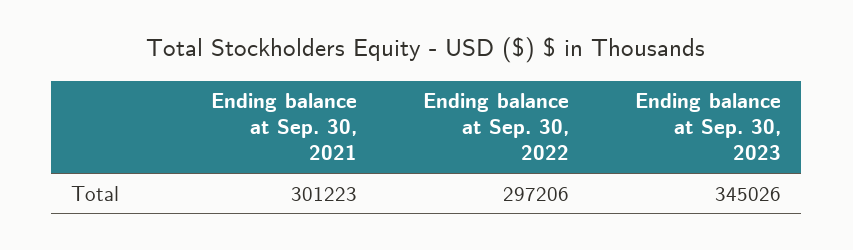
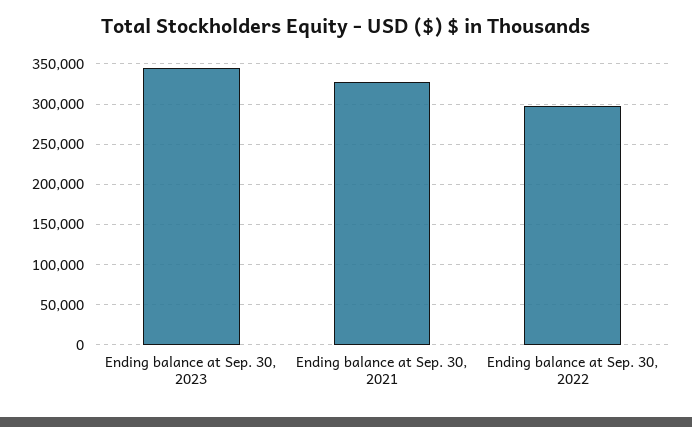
  {
-   "Ending balance at Sep. 30, 2021": 301223,
+   "Ending balance at Sep. 30, 2021": 330000,
    "Ending balance at Sep. 30, 2022": 297206,
    "Ending balance at Sep. 30, 2023": 345026
  }

